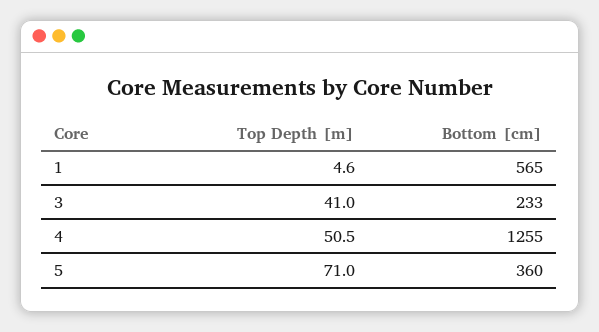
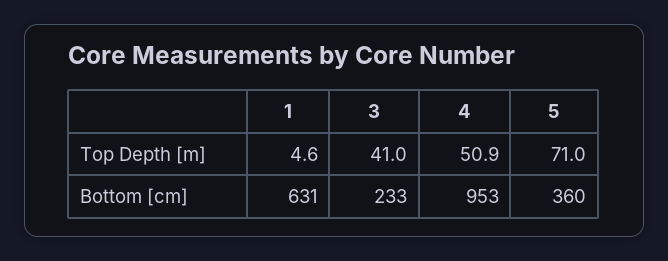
  {
    "Top Depth [m]": {
      "1": 4.6,
      "3": 41,
-     "4": 50.5,
+     "4": 50.9,
      "5": 71
    },
    "Bottom [cm]": {
-     "1": 565,
+     "1": 631,
      "3": 233,
-     "4": 1255,
+     "4": 953,
      "5": 360
    }
  }

